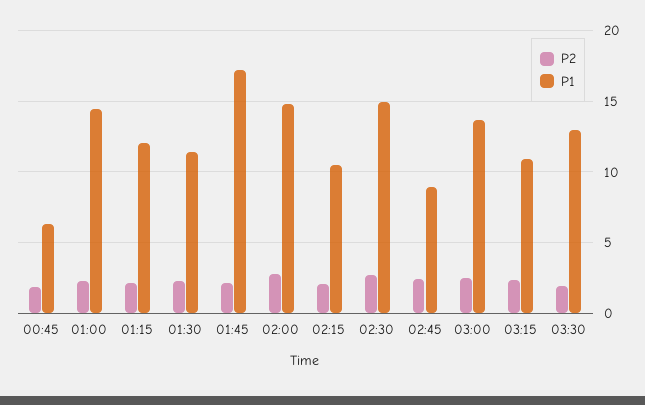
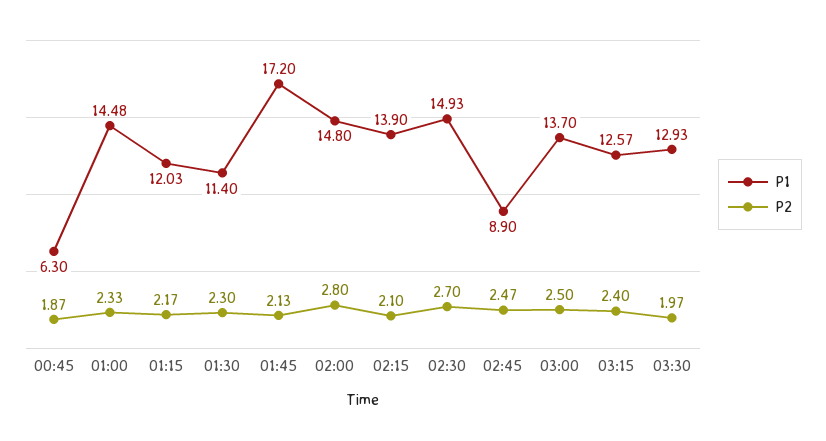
  {
    "P2": {
      "00:45": 1.87,
      "01:00": 2.33,
      "01:15": 2.17,
      "01:30": 2.3,
      "01:45": 2.13,
      "02:00": 2.8,
      "02:15": 2.1,
      "02:30": 2.7,
      "02:45": 2.47,
      "03:00": 2.5,
      "03:15": 2.4,
      "03:30": 1.97
    },
    "P1": {
      "00:45": 6.3,
      "01:00": 14.48,
      "01:15": 12.03,
      "01:30": 11.4,
      "01:45": 17.2,
      "02:00": 14.8,
-     "02:15": 10.5,
+     "02:15": 13.9,
      "02:30": 14.93,
      "02:45": 8.9,
      "03:00": 13.7,
-     "03:15": 11,
+     "03:15": 12.57,
      "03:30": 12.93
    }
  }

